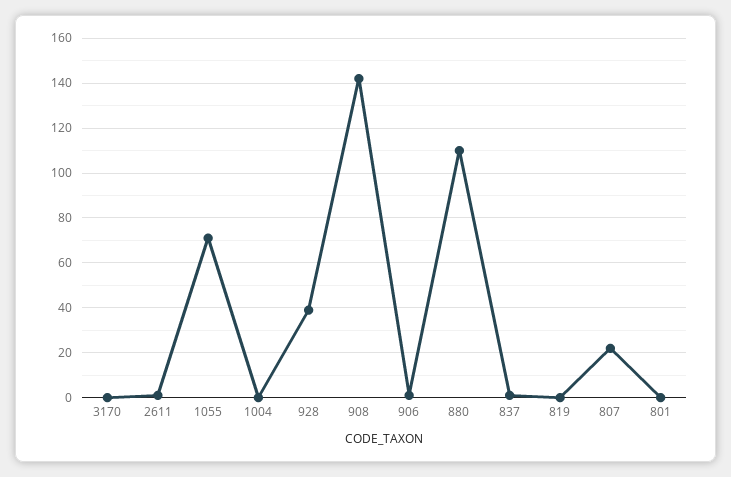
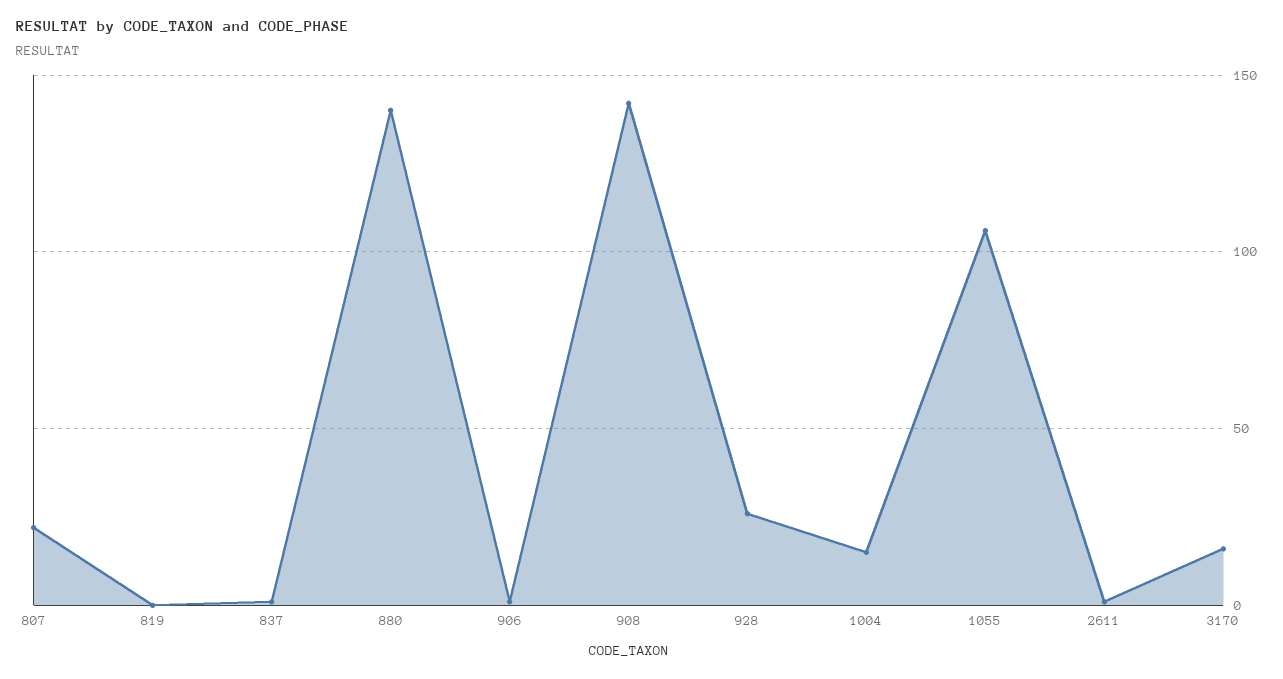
  {
-   "3170": 0,
+   "3170": 15,
    "2611": 0,
-   "1055": 70,
+   "1055": 105,
-   "1004": 0,
+   "1004": 15,
-   "928": 40,
+   "928": 25,
    "908": 140,
    "906": 0,
-   "880": 110,
+   "880": 140,
    "837": 0,
    "819": 0,
-   "807": 20,
+   "807": 20
-   "801": 0
  }

